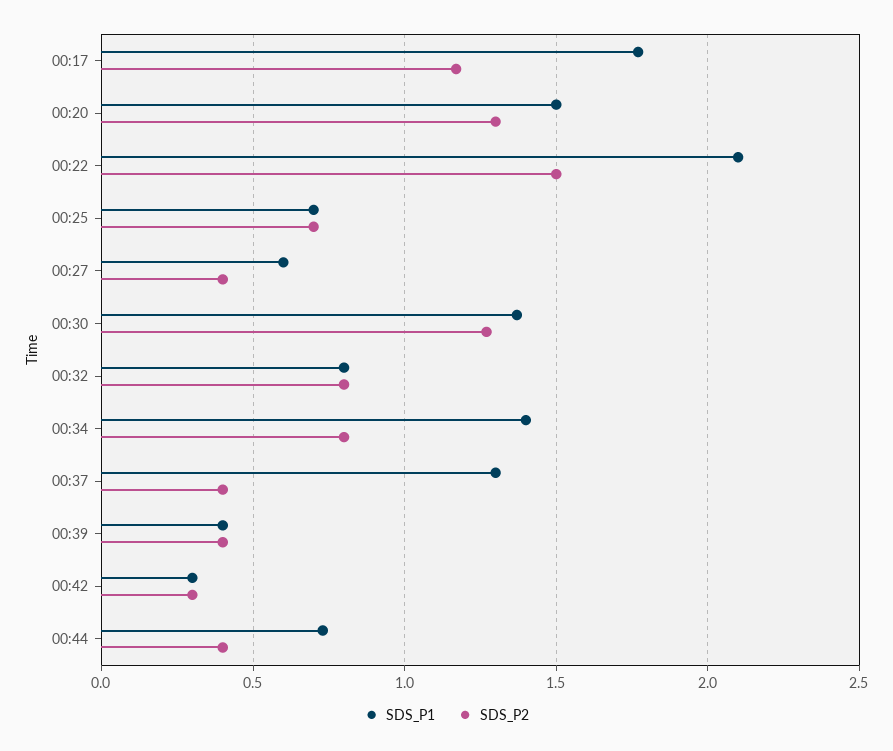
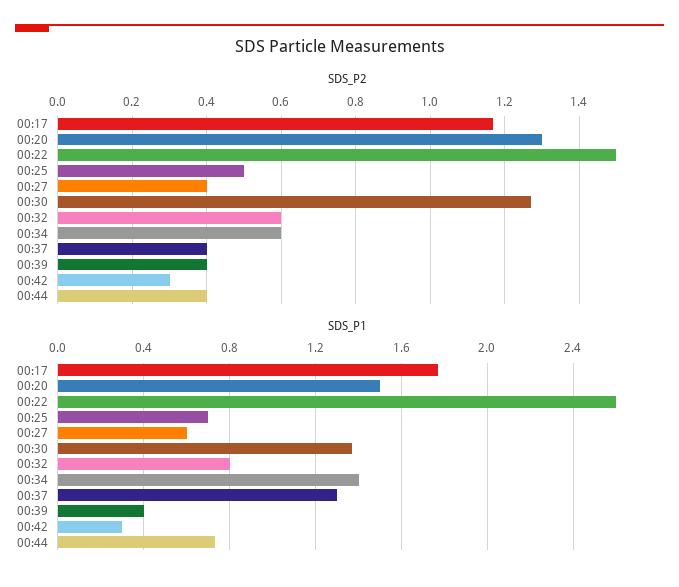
  {
    "SDS_P1": {
      "00:17": 1.75,
      "00:20": 1.5,
-     "00:22": 2.1,
+     "00:22": 2.6,
      "00:25": 0.7,
      "00:27": 0.6,
      "00:30": 1.35,
      "00:32": 0.8,
      "00:34": 1.4,
      "00:37": 1.3,
      "00:39": 0.4,
      "00:42": 0.3,
      "00:44": 0.75
    },
    "SDS_P2": {
      "00:17": 1.15,
      "00:20": 1.3,
      "00:22": 1.5,
-     "00:25": 0.7,
+     "00:25": 0.5,
      "00:27": 0.4,
      "00:30": 1.25,
-     "00:32": 0.8,
+     "00:32": 0.6,
-     "00:34": 0.8,
+     "00:34": 0.6,
      "00:37": 0.4,
      "00:39": 0.4,
      "00:42": 0.3,
      "00:44": 0.4
    }
  }

